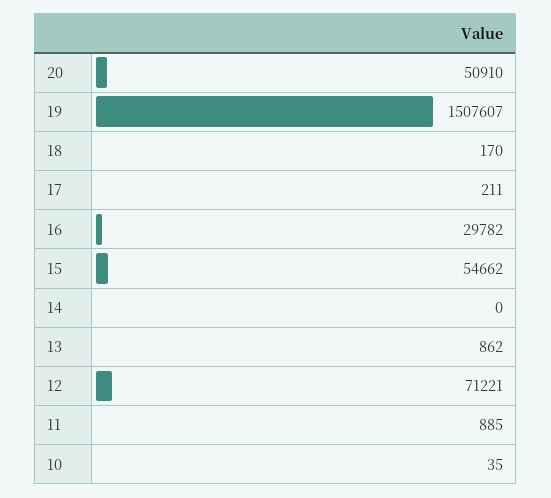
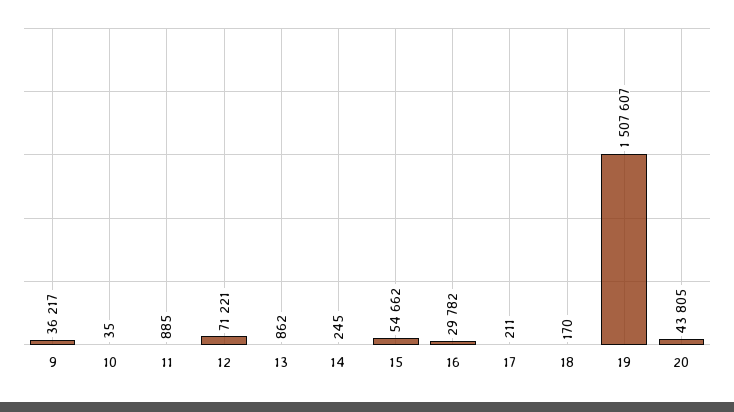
  {
-   "20": 50910,
+   "20": 43805,
    "19": 1507607,
    "18": 170,
    "17": 211,
    "16": 29782,
    "15": 54662,
-   "14": 0,
+   "14": 245,
    "13": 862,
    "12": 71221,
    "11": 885,
-   "10": 35
+   "10": 35,
+   "9": 36217
  }

